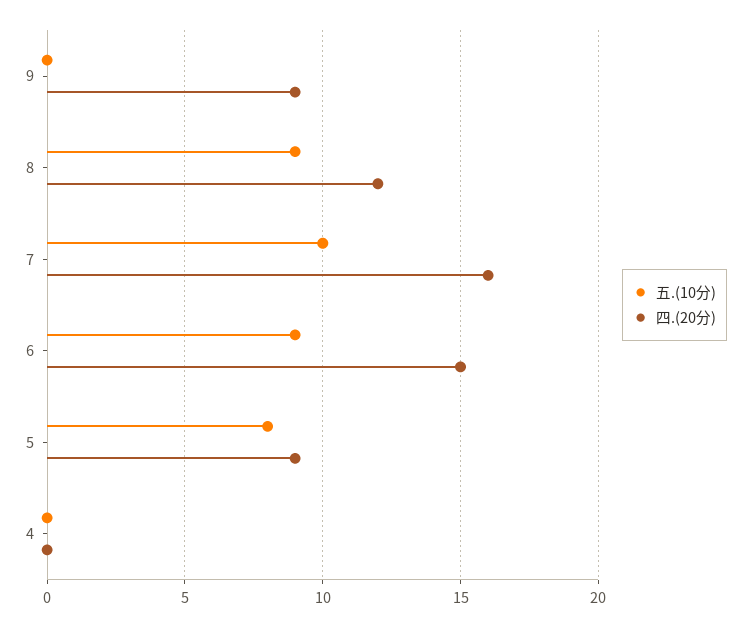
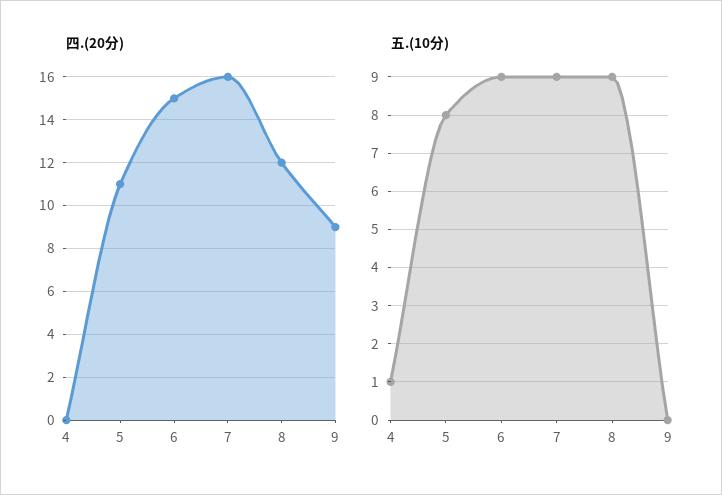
  {
    "五.(10分)": {
      "9": 0,
      "8": 9,
-     "7": 10,
+     "7": 9,
      "6": 9,
      "5": 8,
-     "4": 0
+     "4": 1
    },
    "四.(20分)": {
      "9": 9,
      "8": 12,
      "7": 16,
      "6": 15,
-     "5": 9,
+     "5": 11,
      "4": 0
    }
  }

